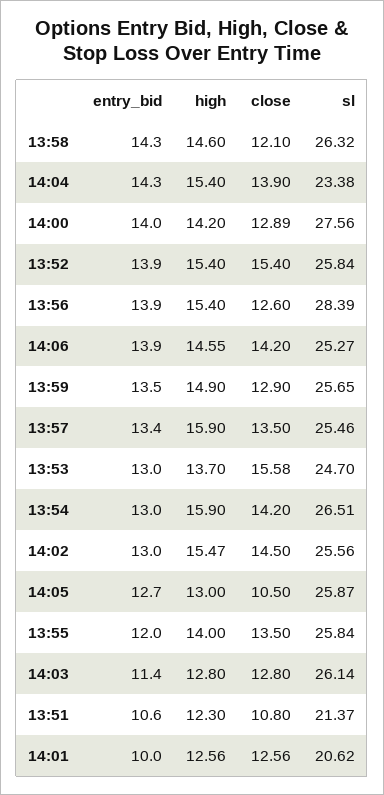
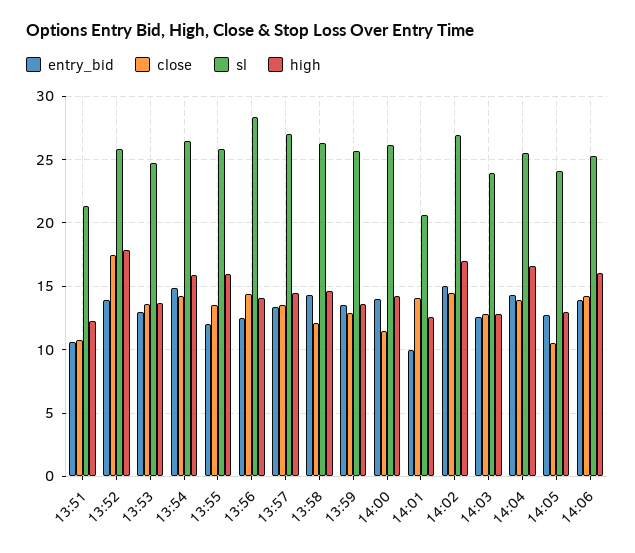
  {
    "entry_bid": {
      "13:58": 14.3,
      "14:04": 14.3,
      "14:00": 14,
      "13:52": 13.9,
-     "13:56": 13.9,
+     "13:56": 12.5,
      "14:06": 13.9,
      "13:59": 13.5,
      "13:57": 13.4,
      "13:53": 13,
-     "13:54": 13,
+     "13:54": 15,
-     "14:02": 13,
+     "14:02": 15,
      "14:05": 12.7,
      "13:55": 12,
-     "14:03": 11.4,
+     "14:03": 12.5,
      "13:51": 10.6,
      "14:01": 10
    },
    "high": {
      "13:58": 14.6,
-     "14:04": 15.4,
+     "14:04": 16.5,
      "14:00": 14.2,
-     "13:52": 15.4,
+     "13:52": 18,
-     "13:56": 15.4,
+     "13:56": 14,
-     "14:06": 14.55,
+     "14:06": 16,
-     "13:59": 14.9,
+     "13:59": 13.5,
-     "13:57": 15.9,
+     "13:57": 14.5,
      "13:53": 13.7,
      "13:54": 15.9,
-     "14:02": 15.47,
+     "14:02": 17,
      "14:05": 13,
-     "13:55": 14,
+     "13:55": 16,
      "14:03": 12.8,
      "13:51": 12.3,
      "14:01": 12.56
    },
    "close": {
      "13:58": 12.1,
      "14:04": 13.9,
-     "14:00": 12.89,
+     "14:00": 11.5,
-     "13:52": 15.4,
+     "13:52": 17.5,
-     "13:56": 12.6,
+     "13:56": 14.5,
      "14:06": 14.2,
      "13:59": 12.9,
      "13:57": 13.5,
-     "13:53": 15.58,
+     "13:53": 13.5,
      "13:54": 14.2,
      "14:02": 14.5,
      "14:05": 10.5,
      "13:55": 13.5,
      "14:03": 12.8,
      "13:51": 10.8,
-     "14:01": 12.56
+     "14:01": 14
    },
    "sl": {
      "13:58": 26.32,
-     "14:04": 23.38,
+     "14:04": 25.5,
-     "14:00": 27.56,
+     "14:00": 26,
      "13:52": 25.84,
      "13:56": 28.39,
      "14:06": 25.27,
      "13:59": 25.65,
-     "13:57": 25.46,
+     "13:57": 27,
      "13:53": 24.7,
      "13:54": 26.51,
-     "14:02": 25.56,
+     "14:02": 27,
-     "14:05": 25.87,
+     "14:05": 24,
      "13:55": 25.84,
-     "14:03": 26.14,
+     "14:03": 24,
      "13:51": 21.37,
      "14:01": 20.62
    }
  }

